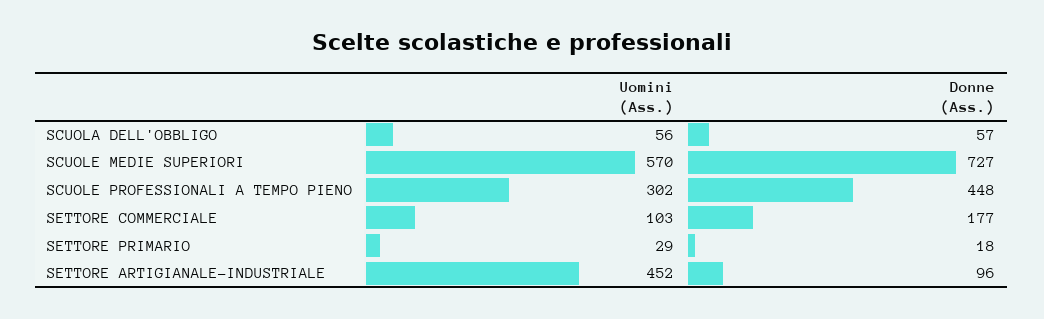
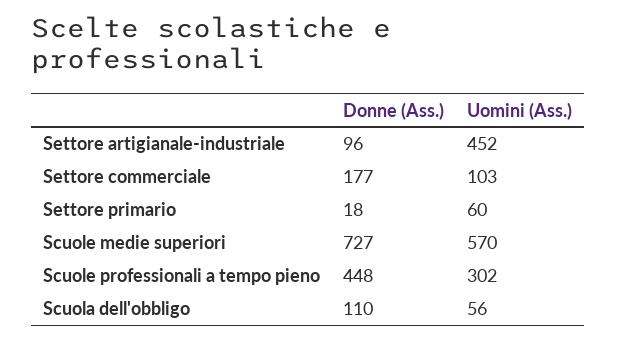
  {
    "Uomini (Ass.)": {
      "SCUOLA DELL'OBBLIGO": 56,
      "SCUOLE MEDIE SUPERIORI": 570,
      "SCUOLE PROFESSIONALI A TEMPO PIENO": 302,
      "SETTORE COMMERCIALE": 103,
-     "SETTORE PRIMARIO": 29,
+     "SETTORE PRIMARIO": 60,
      "SETTORE ARTIGIANALE-INDUSTRIALE": 452
    },
    "Donne (Ass.)": {
-     "SCUOLA DELL'OBBLIGO": 57,
+     "SCUOLA DELL'OBBLIGO": 110,
      "SCUOLE MEDIE SUPERIORI": 727,
      "SCUOLE PROFESSIONALI A TEMPO PIENO": 448,
      "SETTORE COMMERCIALE": 177,
      "SETTORE PRIMARIO": 18,
      "SETTORE ARTIGIANALE-INDUSTRIALE": 96
    }
  }

